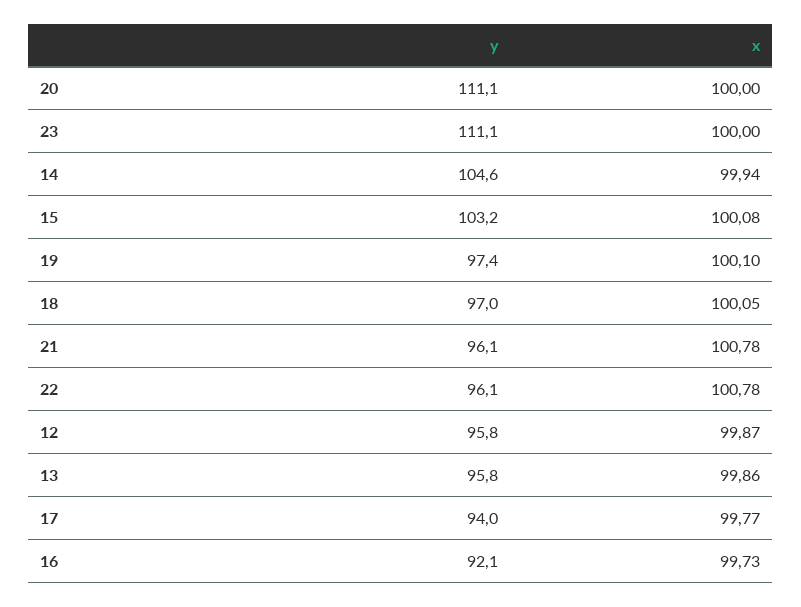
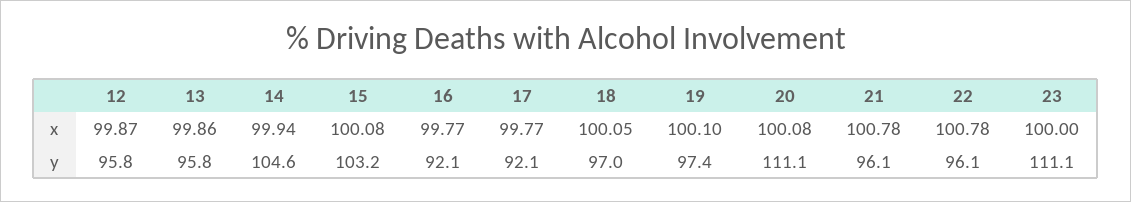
  {
    "y": {
      "20": 111.1,
      "23": 111.1,
      "14": 104.6,
      "15": 103.2,
      "19": 97.4,
      "18": 97,
      "21": 96.1,
      "22": 96.1,
      "12": 95.8,
      "13": 95.8,
-     "17": 94,
+     "17": 92.1,
      "16": 92.1
    },
    "x": {
-     "20": 100,
+     "20": 100.08,
      "23": 100,
      "14": 99.94,
      "15": 100.08,
      "19": 100.1,
      "18": 100.05,
      "21": 100.78,
      "22": 100.78,
      "12": 99.87,
      "13": 99.86,
      "17": 99.77,
-     "16": 99.73
+     "16": 99.77
    }
  }

